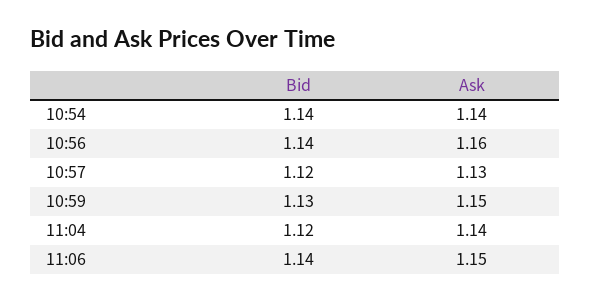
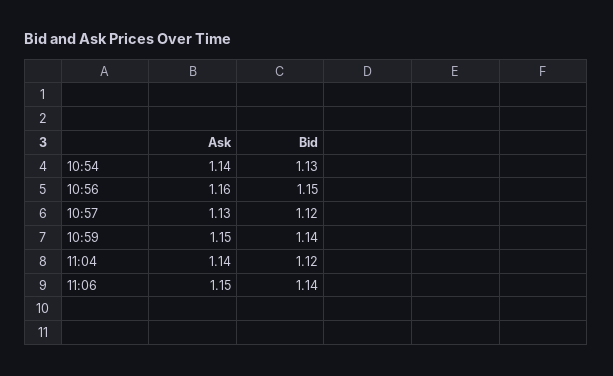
  {
    "Bid": {
-     "10:54": 1.14,
+     "10:54": 1.13,
-     "10:56": 1.14,
+     "10:56": 1.15,
      "10:57": 1.12,
-     "10:59": 1.13,
+     "10:59": 1.14,
      "11:04": 1.12,
      "11:06": 1.14
    },
    "Ask": {
      "10:54": 1.14,
      "10:56": 1.16,
      "10:57": 1.13,
      "10:59": 1.15,
      "11:04": 1.14,
      "11:06": 1.15
    }
  }

